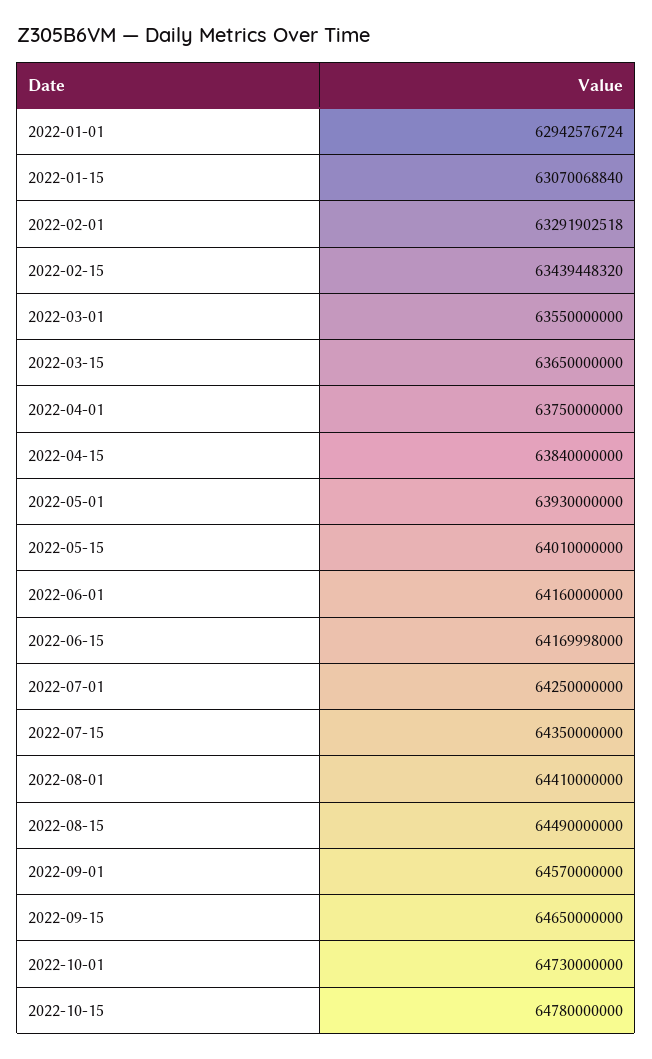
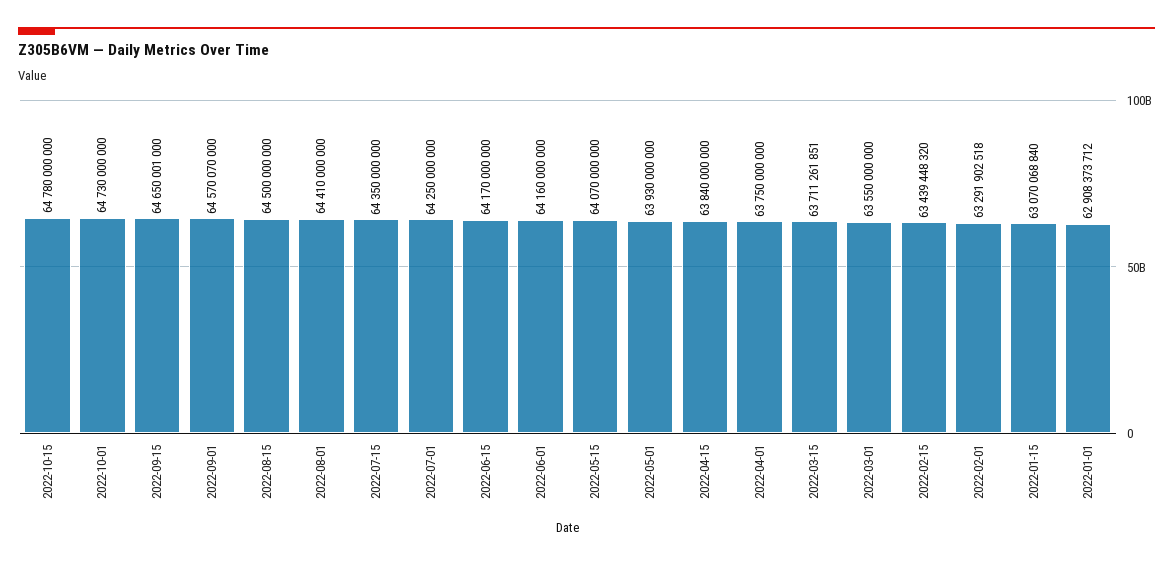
  {
-   "2022-01-01": 62942576724,
+   "2022-01-01": 62908373712,
    "2022-01-15": 63070068840,
    "2022-02-01": 63291902518,
    "2022-02-15": 63439448320,
    "2022-03-01": 63550000000,
-   "2022-03-15": 63650000000,
+   "2022-03-15": 63711261851,
    "2022-04-01": 63750000000,
    "2022-04-15": 63840000000,
    "2022-05-01": 63930000000,
-   "2022-05-15": 64010000000,
+   "2022-05-15": 64070000000,
    "2022-06-01": 64160000000,
-   "2022-06-15": 64169998000,
+   "2022-06-15": 64170000000,
    "2022-07-01": 64250000000,
    "2022-07-15": 64350000000,
    "2022-08-01": 64410000000,
-   "2022-08-15": 64490000000,
+   "2022-08-15": 64500000000,
-   "2022-09-01": 64570000000,
+   "2022-09-01": 64570070000,
-   "2022-09-15": 64650000000,
+   "2022-09-15": 64650001000,
    "2022-10-01": 64730000000,
    "2022-10-15": 64780000000
  }

